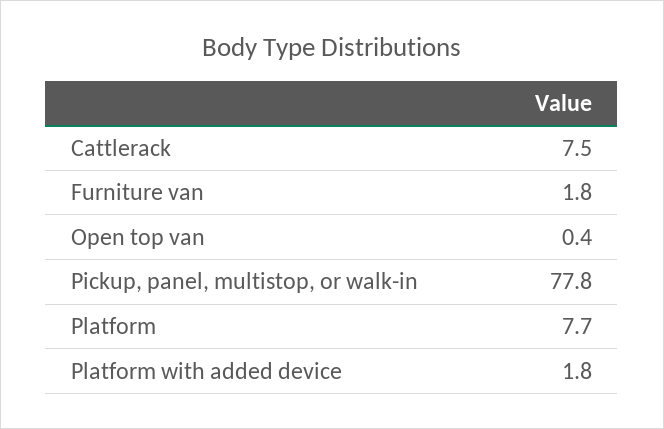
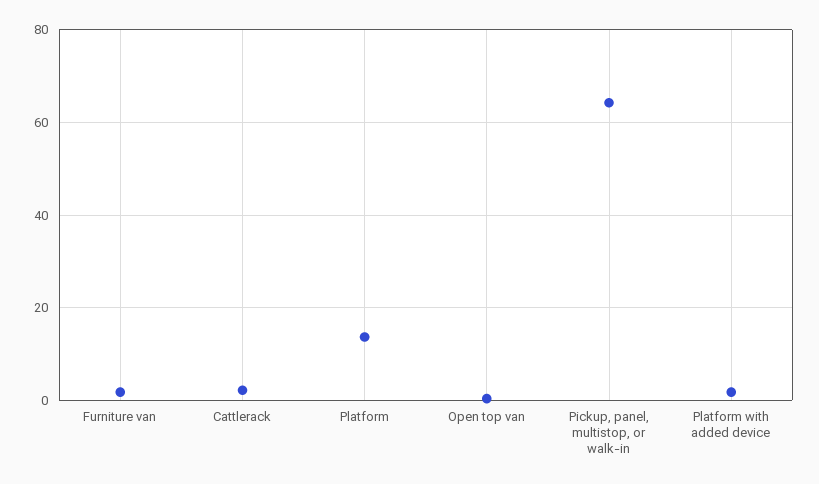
  {
-   "Cattlerack": 7.5,
+   "Cattlerack": 2,
    "Furniture van": 1.8,
    "Open top van": 0.4,
-   "Pickup, panel, multistop, or walk-in": 77.8,
+   "Pickup, panel, multistop, or walk-in": 64,
-   "Platform": 7.7,
+   "Platform": 14,
    "Platform with added device": 1.8
  }

